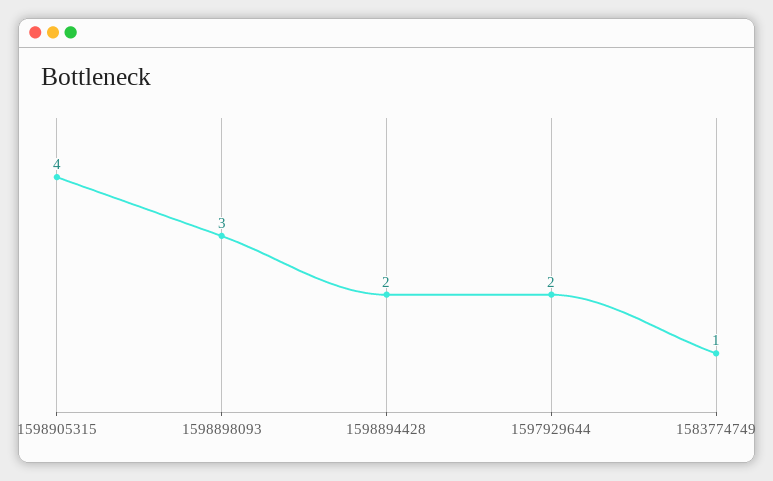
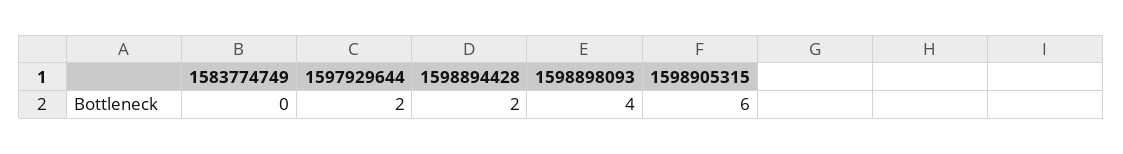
  {
-   "1598905315": 4,
+   "1598905315": 6,
-   "1598898093": 3,
+   "1598898093": 4,
    "1598894428": 2,
    "1597929644": 2,
-   "1583774749": 1
+   "1583774749": 0
  }

